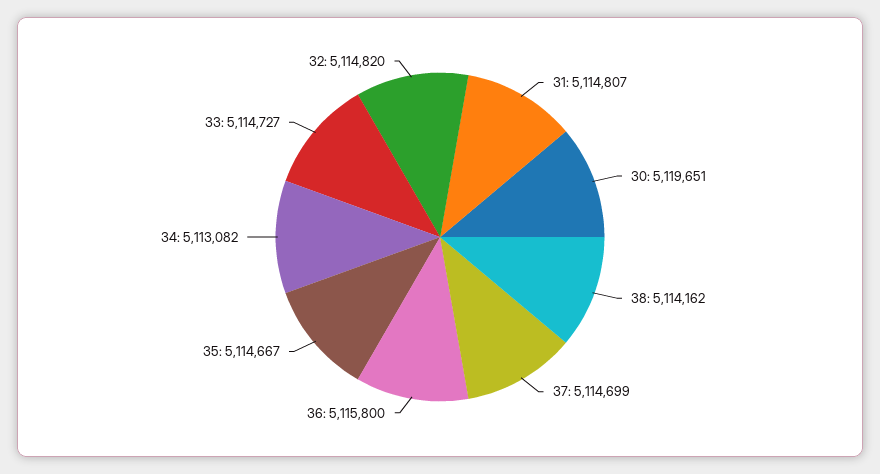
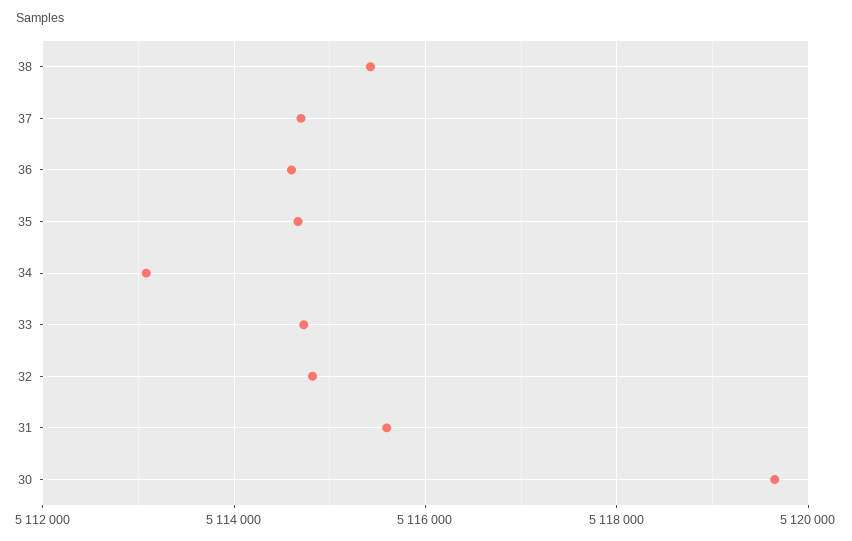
  {
-   "31": 5114807,
+   "31": 5115600,
    "30": 5119651,
-   "38": 5114162,
+   "38": 5115400,
    "37": 5114699,
-   "36": 5115800,
+   "36": 5114600,
    "35": 5114667,
    "34": 5113082,
    "33": 5114727,
    "32": 5114820
  }

